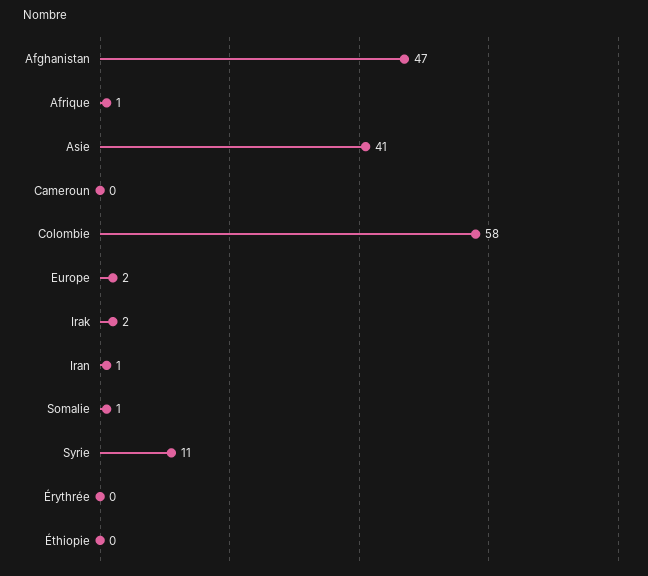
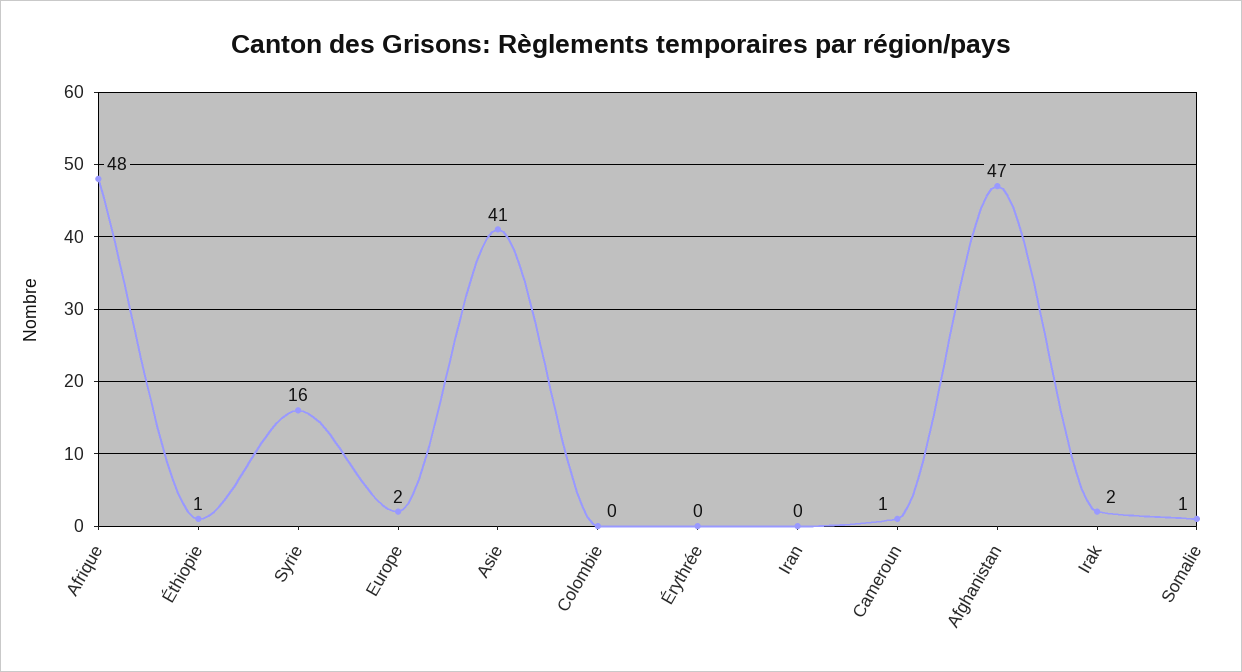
  {
    "Afghanistan": 47,
-   "Afrique": 1,
+   "Afrique": 48,
    "Asie": 41,
-   "Cameroun": 0,
+   "Cameroun": 1,
-   "Colombie": 58,
+   "Colombie": 0,
    "Europe": 2,
    "Irak": 2,
-   "Iran": 1,
+   "Iran": 0,
    "Somalie": 1,
-   "Syrie": 11,
+   "Syrie": 16,
    "Érythrée": 0,
-   "Éthiopie": 0
+   "Éthiopie": 1
  }

